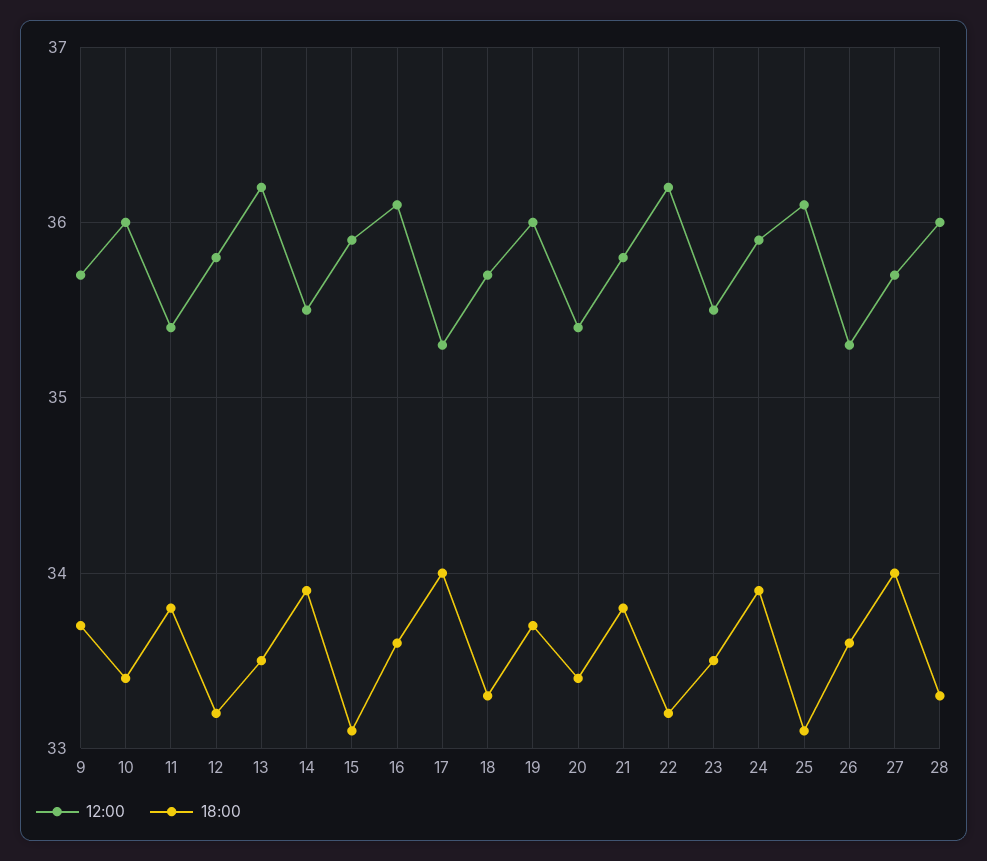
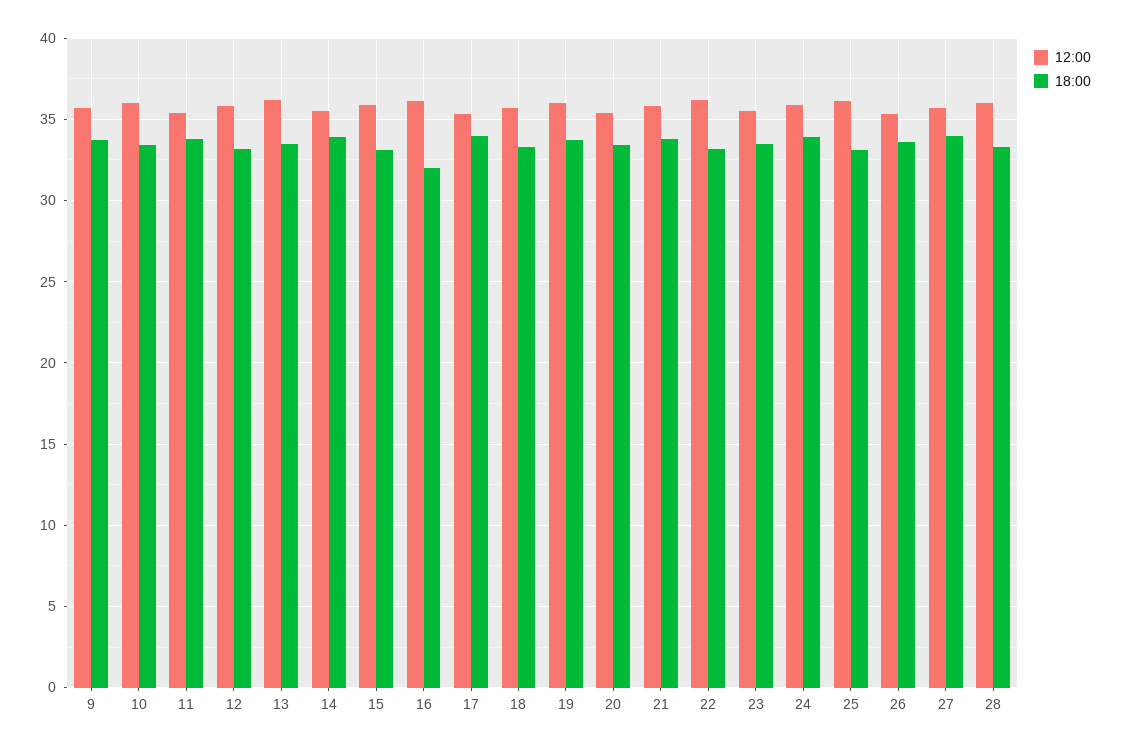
  {
    "12:00": {
      "9": 35.7,
      "10": 36,
      "11": 35.4,
      "12": 35.8,
      "13": 36.2,
      "14": 35.5,
      "15": 35.9,
      "16": 36.1,
      "17": 35.3,
      "18": 35.7,
      "19": 36,
      "20": 35.4,
      "21": 35.8,
      "22": 36.2,
      "23": 35.5,
      "24": 35.9,
      "25": 36.1,
      "26": 35.3,
      "27": 35.7,
      "28": 36
    },
    "18:00": {
      "9": 33.7,
      "10": 33.4,
      "11": 33.8,
      "12": 33.2,
      "13": 33.5,
      "14": 33.9,
      "15": 33.1,
-     "16": 33.6,
+     "16": 32,
      "17": 34,
      "18": 33.3,
      "19": 33.7,
      "20": 33.4,
      "21": 33.8,
      "22": 33.2,
      "23": 33.5,
      "24": 33.9,
      "25": 33.1,
      "26": 33.6,
      "27": 34,
      "28": 33.3
    }
  }

